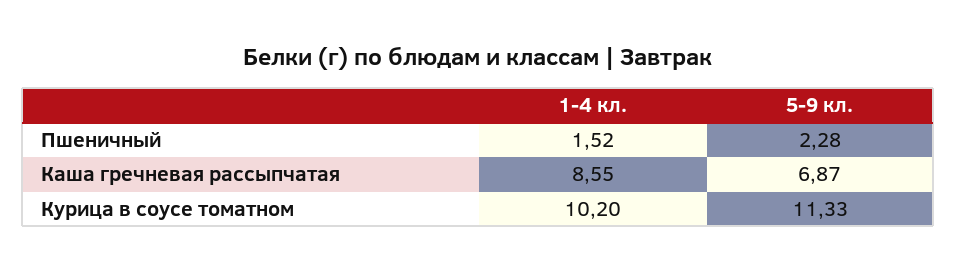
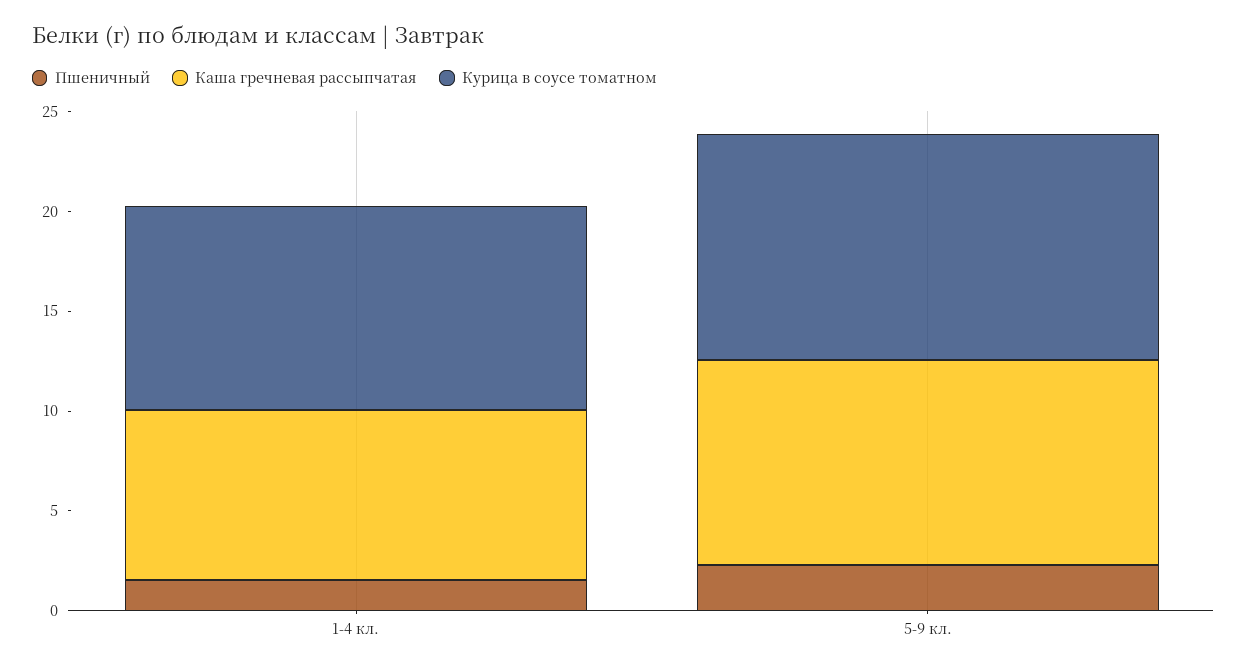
  {
    "Пшеничный": {
      "1-4 кл.": 1.52,
      "5-9 кл.": 2.28
    },
    "Каша гречневая рассыпчатая": {
      "1-4 кл.": 8.55,
-     "5-9 кл.": 6.87
+     "5-9 кл.": 10
    },
    "Курица в соусе томатном": {
      "1-4 кл.": 10.2,
      "5-9 кл.": 11.33
    }
  }

